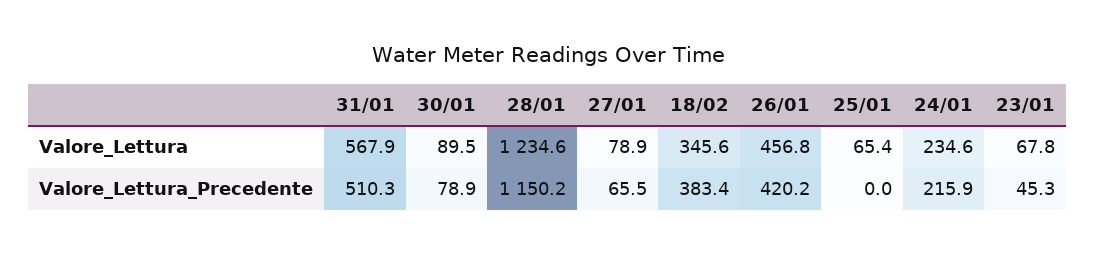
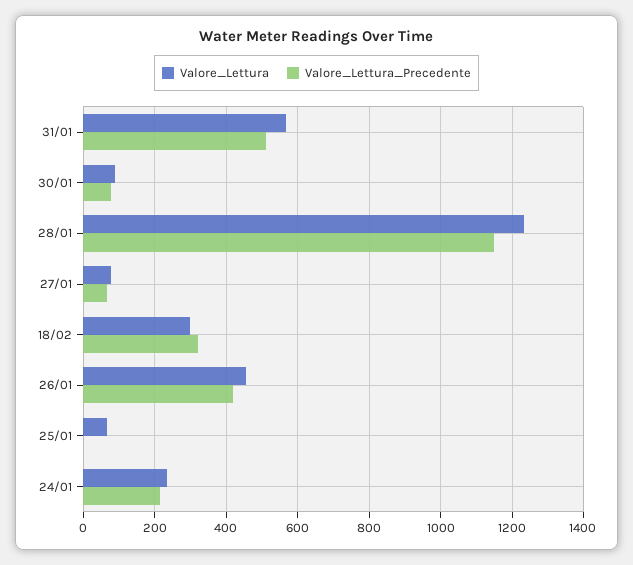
  {
    "Valore_Lettura": {
      "31/01": 567.9,
      "30/01": 89.5,
      "28/01": 1234.6,
      "27/01": 78.9,
-     "18/02": 345.6,
+     "18/02": 300,
      "26/01": 456.8,
      "25/01": 65.4,
-     "24/01": 234.6,
+     "24/01": 234.6
-     "23/01": 67.8
    },
    "Valore_Lettura_Precedente": {
      "31/01": 510.3,
      "30/01": 78.9,
      "28/01": 1150.2,
      "27/01": 65.5,
-     "18/02": 383.4,
+     "18/02": 320,
      "26/01": 420.2,
      "25/01": 0,
-     "24/01": 215.9,
+     "24/01": 215.9
-     "23/01": 45.3
    }
  }

